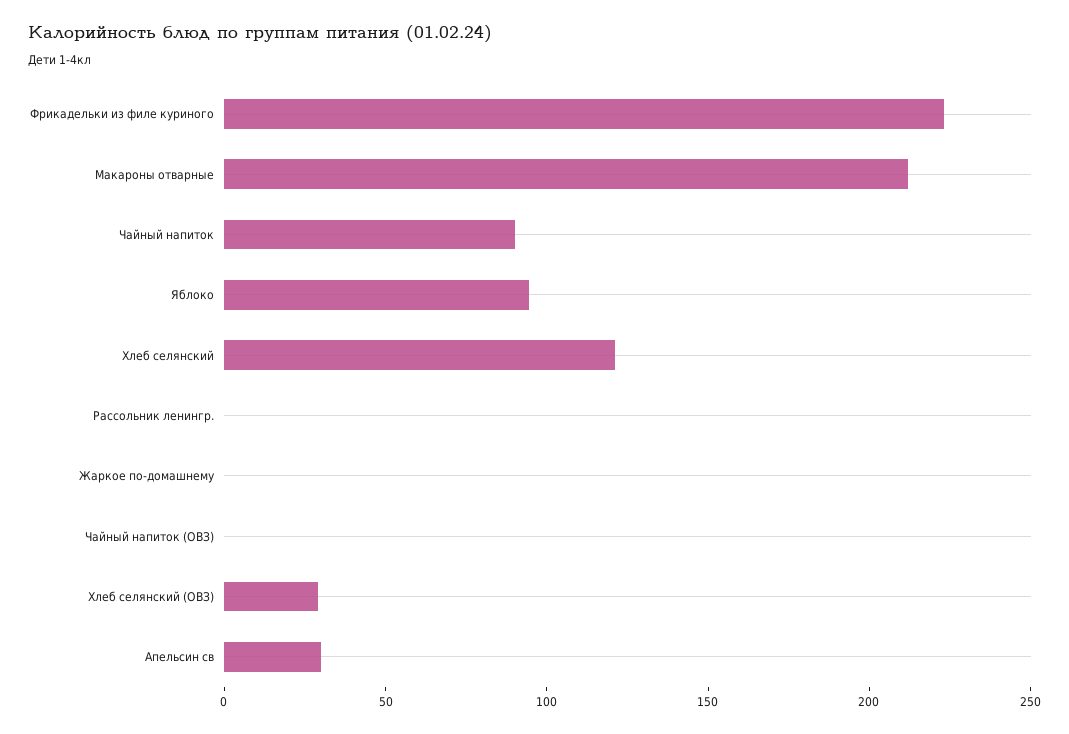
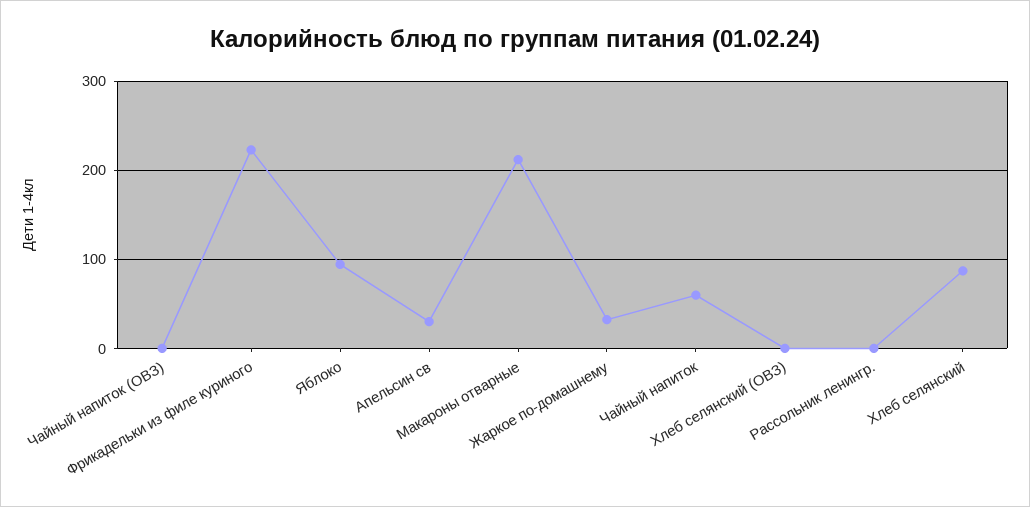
  {
    "Фрикадельки из филе куриного": 220,
    "Макароны отварные": 210,
-   "Чайный напиток": 90,
+   "Чайный напиток": 60,
    "Яблоко": 90,
-   "Хлеб селянский": 120,
+   "Хлеб селянский": 90,
    "Рассольник ленингр.": 0,
-   "Жаркое по-домашнему": 0,
+   "Жаркое по-домашнему": 30,
    "Чайный напиток (ОВЗ)": 0,
-   "Хлеб селянский (ОВЗ)": 30,
+   "Хлеб селянский (ОВЗ)": 0,
    "Апельсин св": 30
  }

